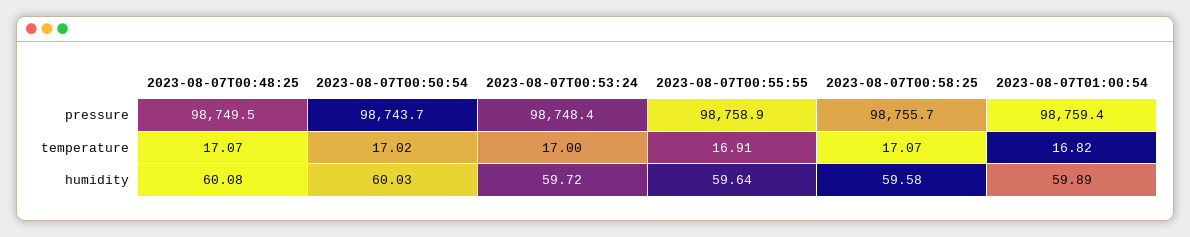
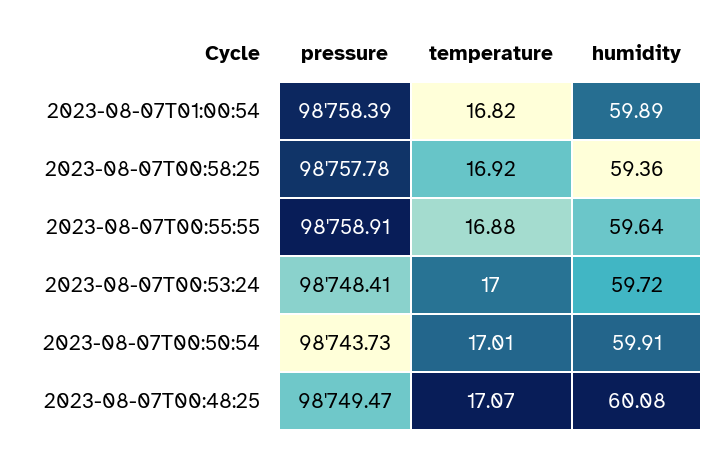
  {
    "2023-08-07T00:48:25": {
      "pressure": 98749.47,
      "temperature": 17.07,
      "humidity": 60.08
    },
    "2023-08-07T00:50:54": {
      "pressure": 98743.73,
-     "temperature": 17.02,
+     "temperature": 17.01,
-     "humidity": 60.03
+     "humidity": 59.91
    },
    "2023-08-07T00:53:24": {
      "pressure": 98748.41,
      "temperature": 17,
      "humidity": 59.72
    },
    "2023-08-07T00:55:55": {
      "pressure": 98758.91,
-     "temperature": 16.91,
+     "temperature": 16.88,
      "humidity": 59.64
    },
    "2023-08-07T00:58:25": {
-     "pressure": 98755.7,
+     "pressure": 98757.78,
-     "temperature": 17.07,
+     "temperature": 16.92,
-     "humidity": 59.58
+     "humidity": 59.36
    },
    "2023-08-07T01:00:54": {
-     "pressure": 98759.4,
+     "pressure": 98758.39,
      "temperature": 16.82,
      "humidity": 59.89
    }
  }

